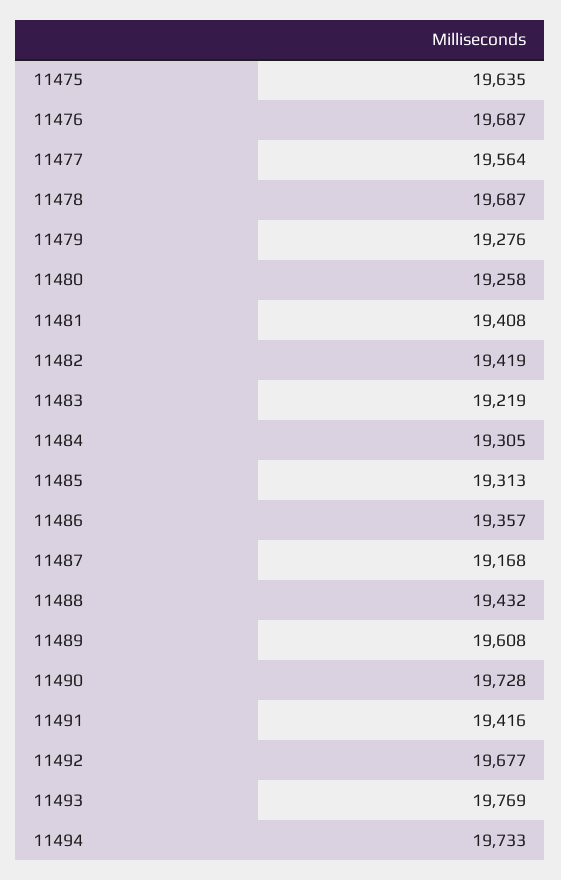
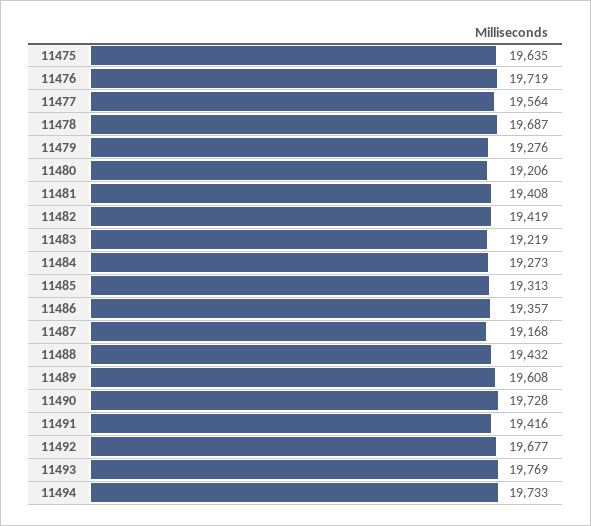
  {
    "11475": 19635,
-   "11476": 19687,
+   "11476": 19719,
    "11477": 19564,
    "11478": 19687,
    "11479": 19276,
-   "11480": 19258,
+   "11480": 19206,
    "11481": 19408,
    "11482": 19419,
    "11483": 19219,
-   "11484": 19305,
+   "11484": 19273,
    "11485": 19313,
    "11486": 19357,
    "11487": 19168,
    "11488": 19432,
    "11489": 19608,
    "11490": 19728,
    "11491": 19416,
    "11492": 19677,
    "11493": 19769,
    "11494": 19733
  }

